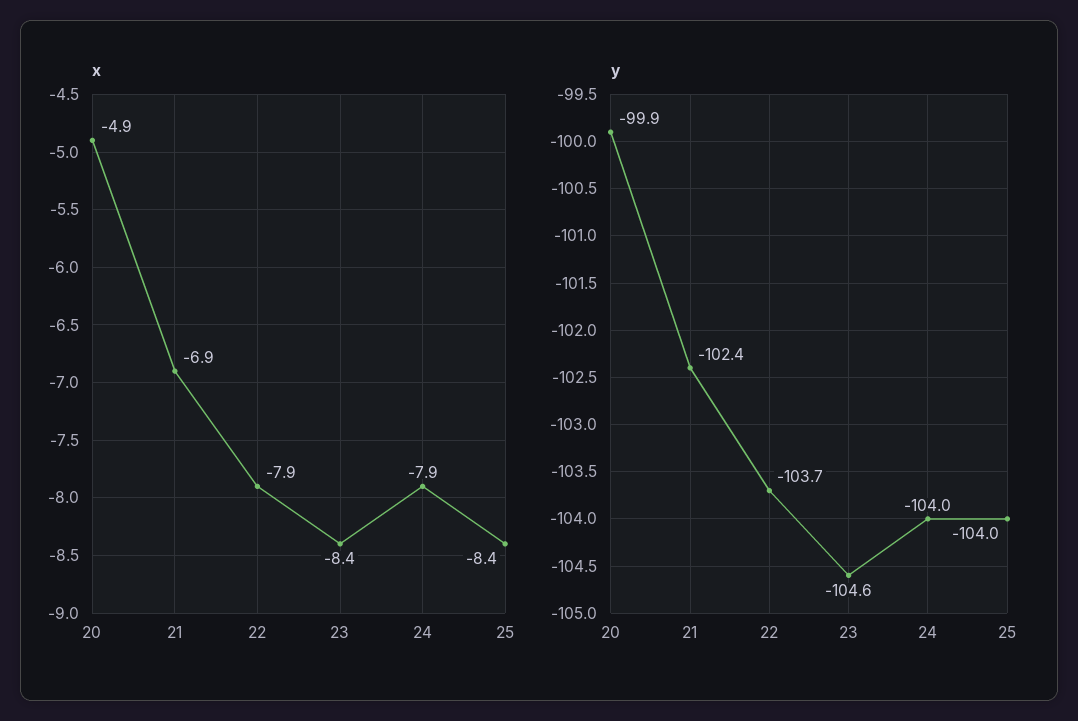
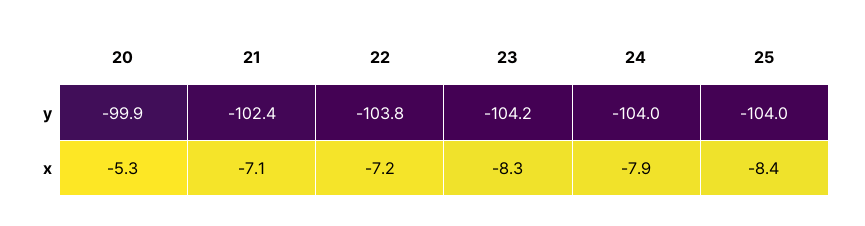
  {
    "x": {
-     "20": -4.9,
+     "20": -5.3,
-     "21": -6.9,
+     "21": -7.1,
-     "22": -7.9,
+     "22": -7.2,
-     "23": -8.4,
+     "23": -8.3,
      "24": -7.9,
      "25": -8.4
    },
    "y": {
      "20": -99.9,
      "21": -102.4,
-     "22": -103.7,
+     "22": -103.8,
-     "23": -104.6,
+     "23": -104.2,
      "24": -104,
      "25": -104
    }
  }

